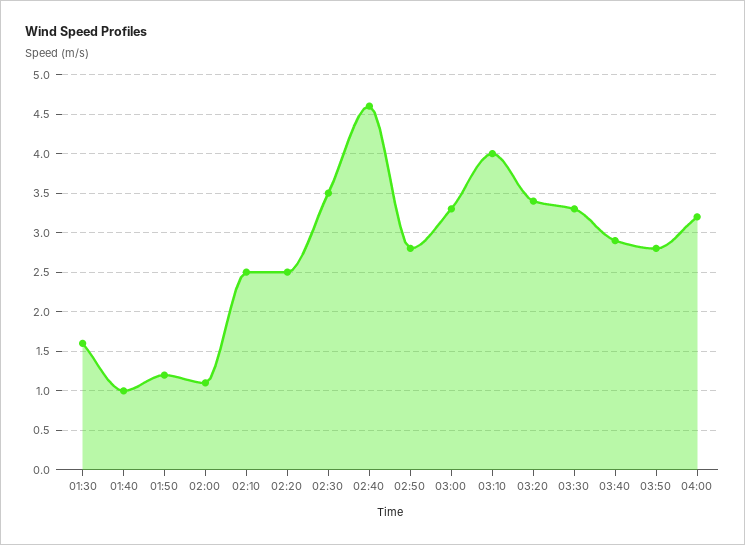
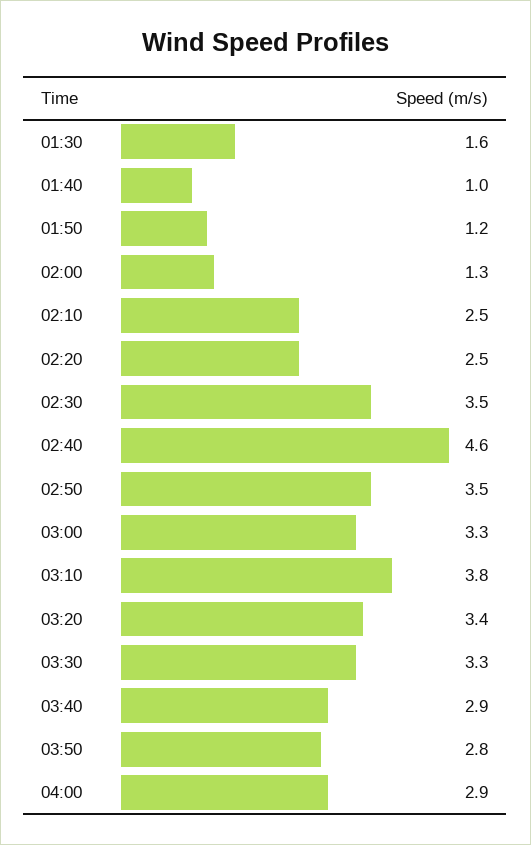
  {
    "01:30": 1.6,
    "01:40": 1,
    "01:50": 1.2,
-   "02:00": 1.1,
+   "02:00": 1.3,
    "02:10": 2.5,
    "02:20": 2.5,
    "02:30": 3.5,
    "02:40": 4.6,
-   "02:50": 2.8,
+   "02:50": 3.5,
    "03:00": 3.3,
-   "03:10": 4,
+   "03:10": 3.8,
    "03:20": 3.4,
    "03:30": 3.3,
    "03:40": 2.9,
    "03:50": 2.8,
-   "04:00": 3.2
+   "04:00": 2.9
  }

